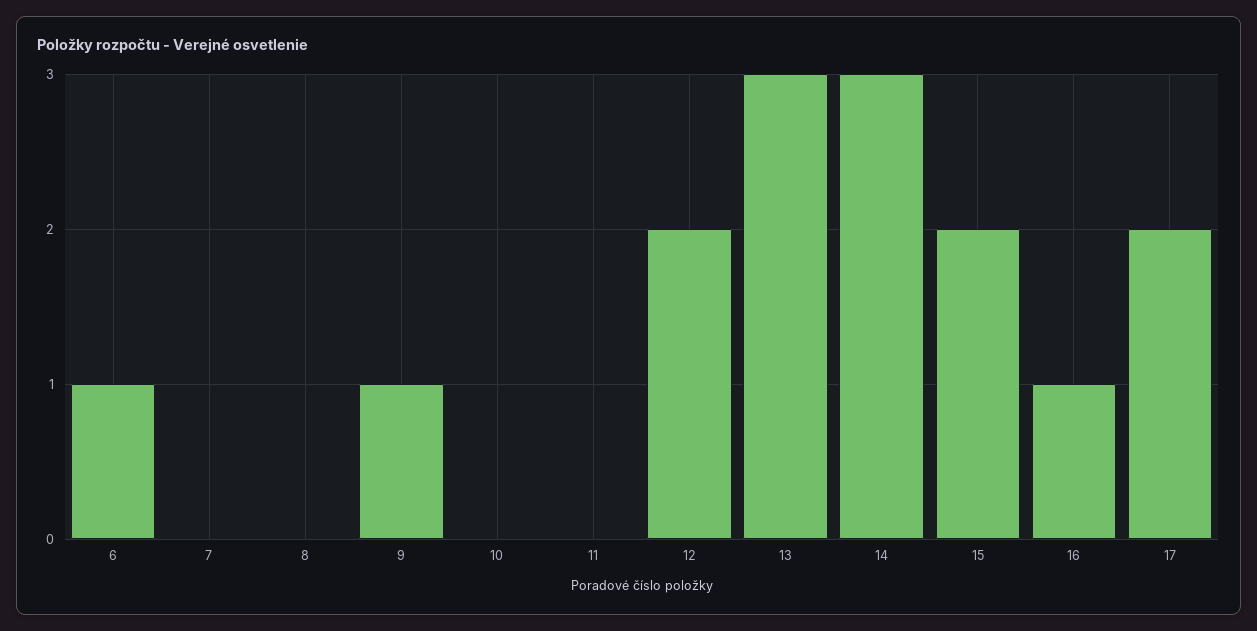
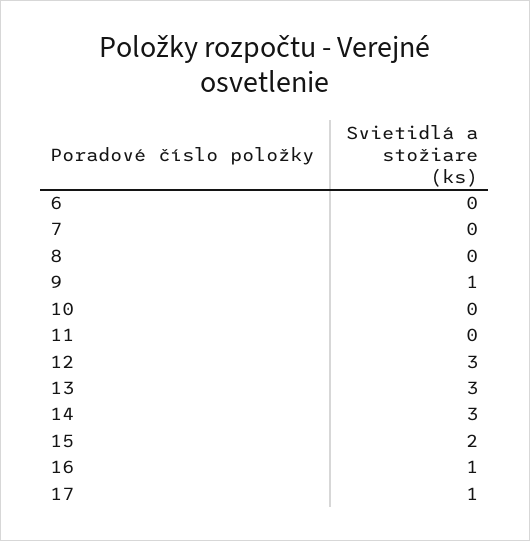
  {
-   "6": 1,
+   "6": 0,
    "7": 0,
    "8": 0,
    "9": 1,
    "10": 0,
    "11": 0,
-   "12": 2,
+   "12": 3,
    "13": 3,
    "14": 3,
    "15": 2,
    "16": 1,
-   "17": 2
+   "17": 1
  }

